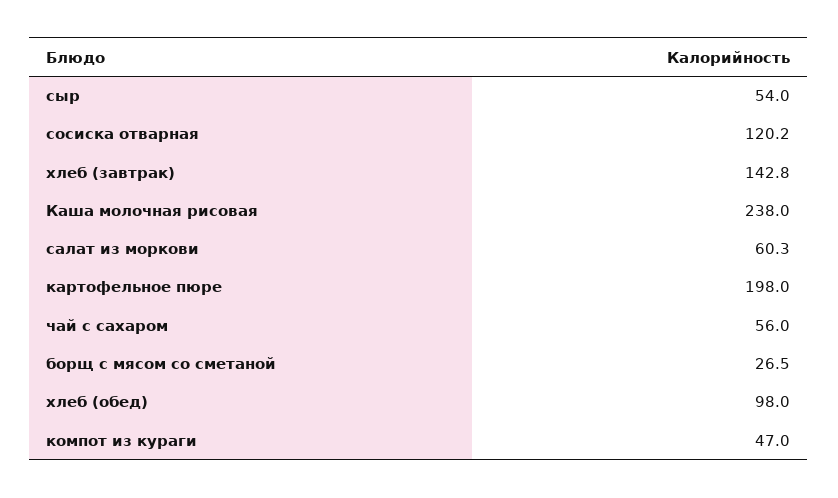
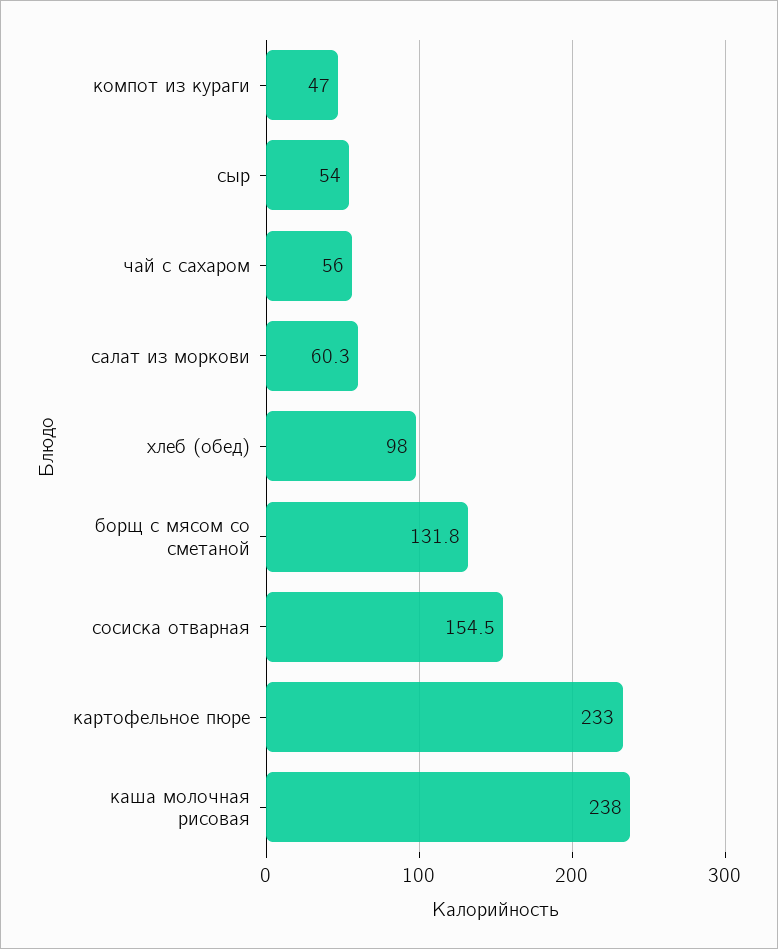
  {
    "сыр": 54,
-   "сосиска отварная": 120.2,
+   "сосиска отварная": 154.5,
-   "хлеб (завтрак)": 142.8,
    "Каша молочная рисовая": 238,
    "салат из моркови": 60.3,
-   "картофельное пюре": 198,
+   "картофельное пюре": 233,
    "чай с сахаром": 56,
-   "борщ с мясом со сметаной": 26.5,
+   "борщ с мясом со сметаной": 131.8,
    "хлеб (обед)": 98,
    "компот из кураги": 47
  }

